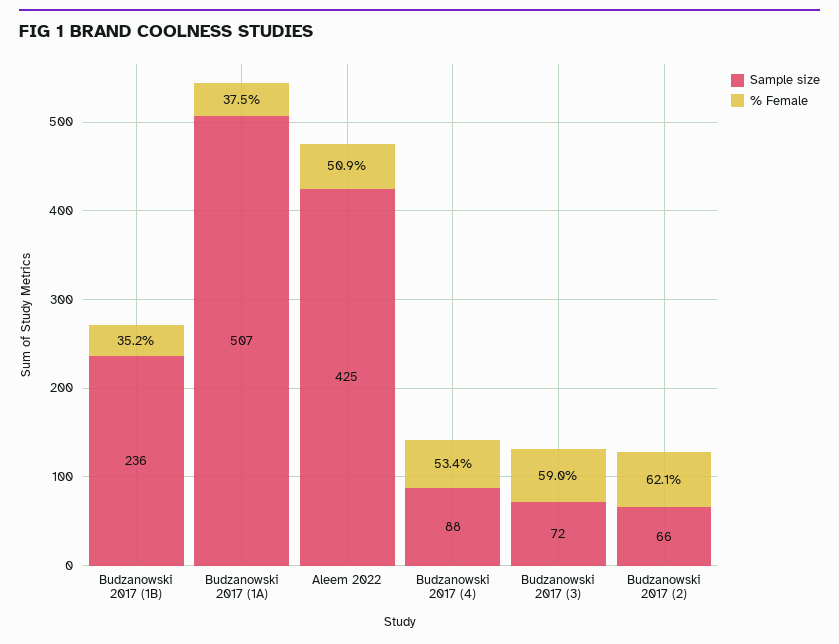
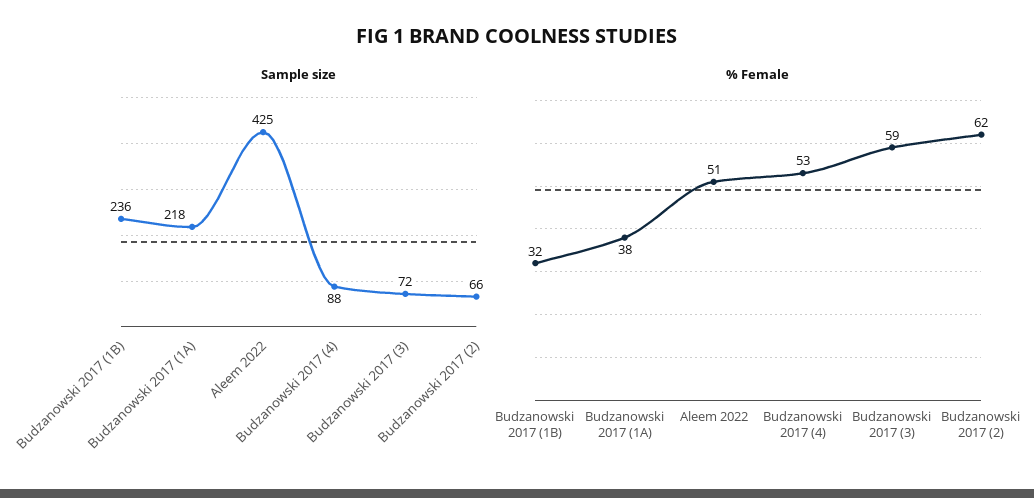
  {
    "Sample size": {
      "Budzanowski 2017 (1B)": 236,
-     "Budzanowski 2017 (1A)": 507,
+     "Budzanowski 2017 (1A)": 218,
      "Aleem 2022": 425,
      "Budzanowski 2017 (4)": 88,
      "Budzanowski 2017 (3)": 72,
      "Budzanowski 2017 (2)": 66
    },
    "% Female": {
-     "Budzanowski 2017 (1B)": 35.2,
+     "Budzanowski 2017 (1B)": 32,
      "Budzanowski 2017 (1A)": 37.5,
      "Aleem 2022": 50.9,
      "Budzanowski 2017 (4)": 53.4,
      "Budzanowski 2017 (3)": 59,
      "Budzanowski 2017 (2)": 62.1
    }
  }

